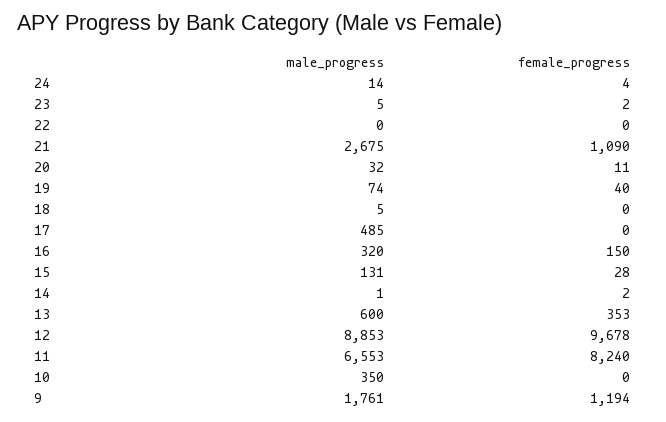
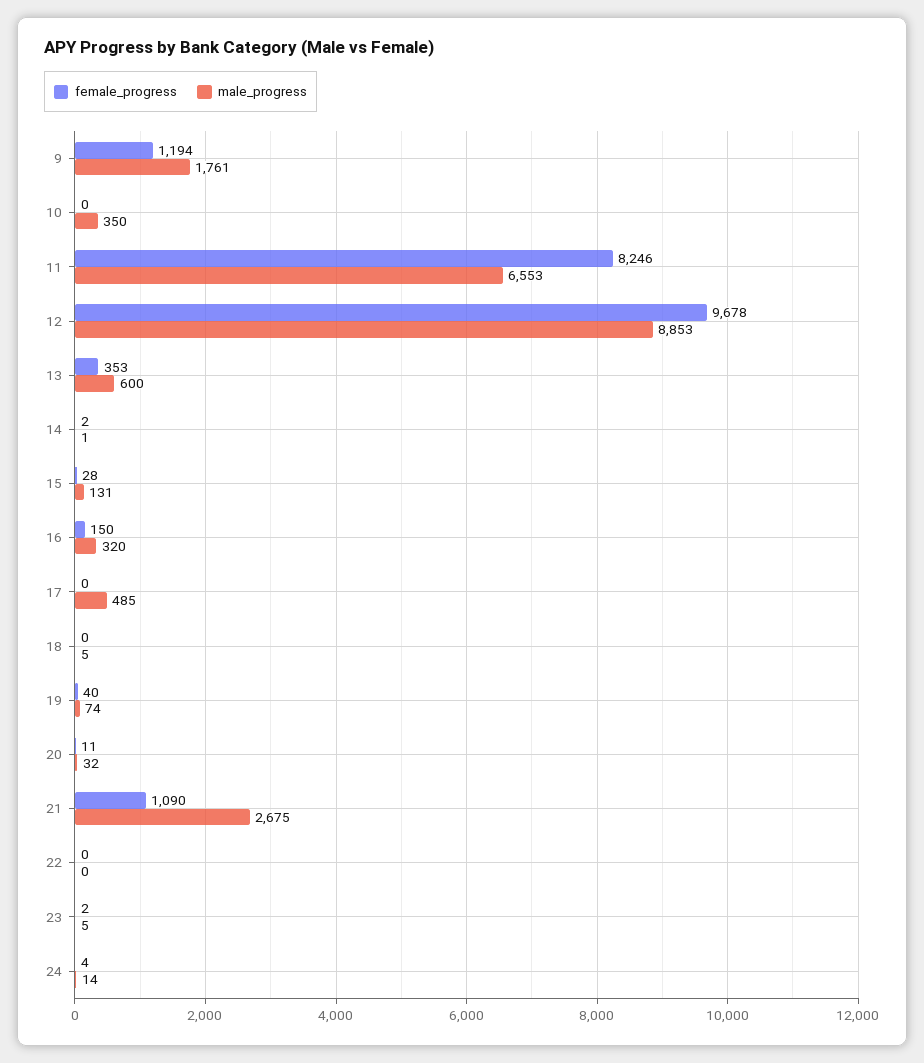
  {
    "male_progress": {
      "24": 14,
      "23": 5,
      "22": 0,
      "21": 2675,
      "20": 32,
      "19": 74,
      "18": 5,
      "17": 485,
      "16": 320,
      "15": 131,
      "14": 1,
      "13": 600,
      "12": 8853,
      "11": 6553,
      "10": 350,
      "9": 1761
    },
    "female_progress": {
      "24": 4,
      "23": 2,
      "22": 0,
      "21": 1090,
      "20": 11,
      "19": 40,
      "18": 0,
      "17": 0,
      "16": 150,
      "15": 28,
      "14": 2,
      "13": 353,
      "12": 9678,
-     "11": 8240,
+     "11": 8246,
      "10": 0,
      "9": 1194
    }
  }

